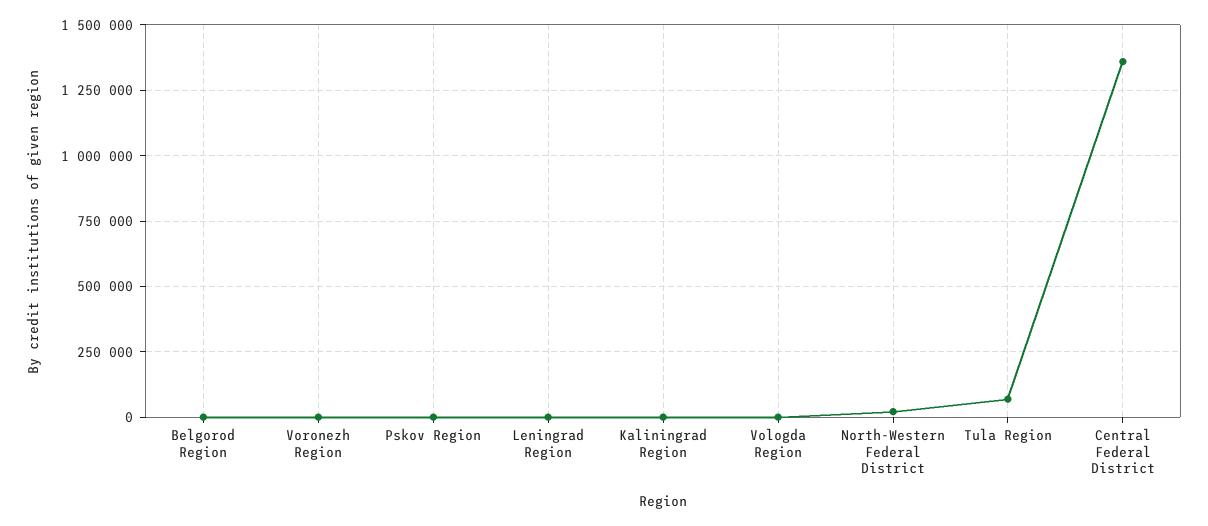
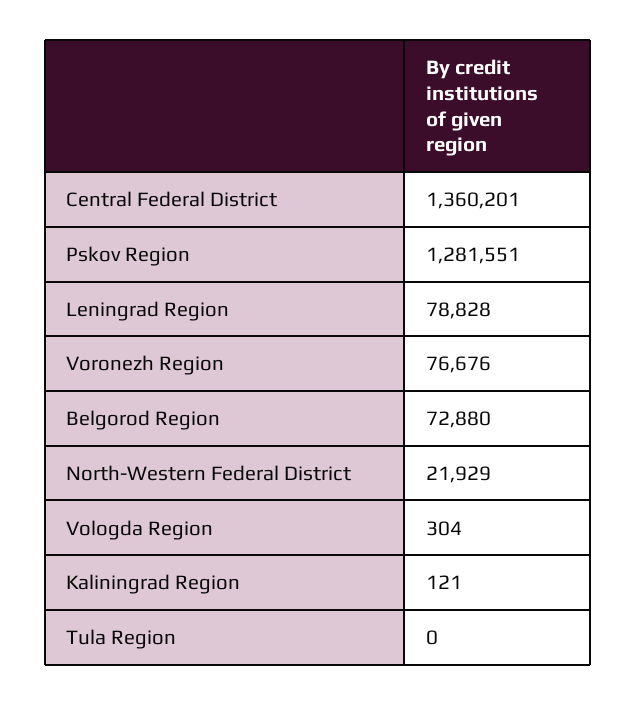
  {
-   "Belgorod Region": 0,
+   "Belgorod Region": 72880,
-   "Voronezh Region": 0,
+   "Voronezh Region": 76676,
-   "Pskov Region": 0,
+   "Pskov Region": 1281551,
-   "Leningrad Region": 0,
+   "Leningrad Region": 78828,
    "Kaliningrad Region": 121,
    "Vologda Region": 304,
    "North-Western Federal District": 21929,
-   "Tula Region": 75000,
+   "Tula Region": 0,
    "Central Federal District": 1360201
  }

